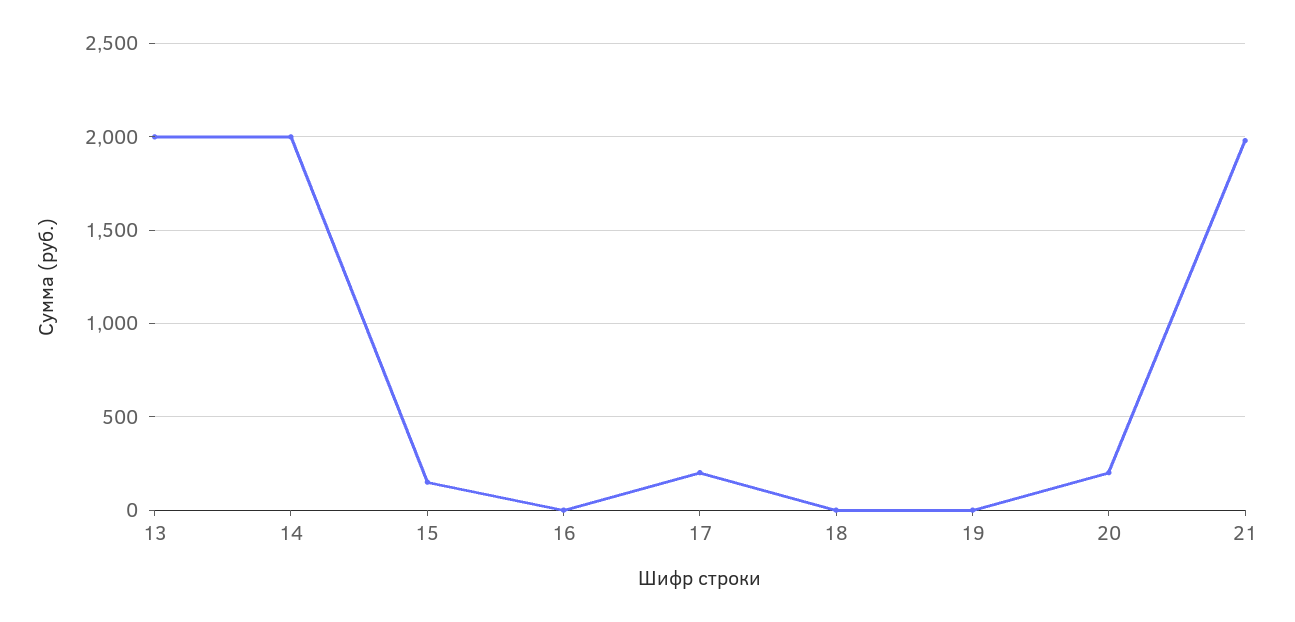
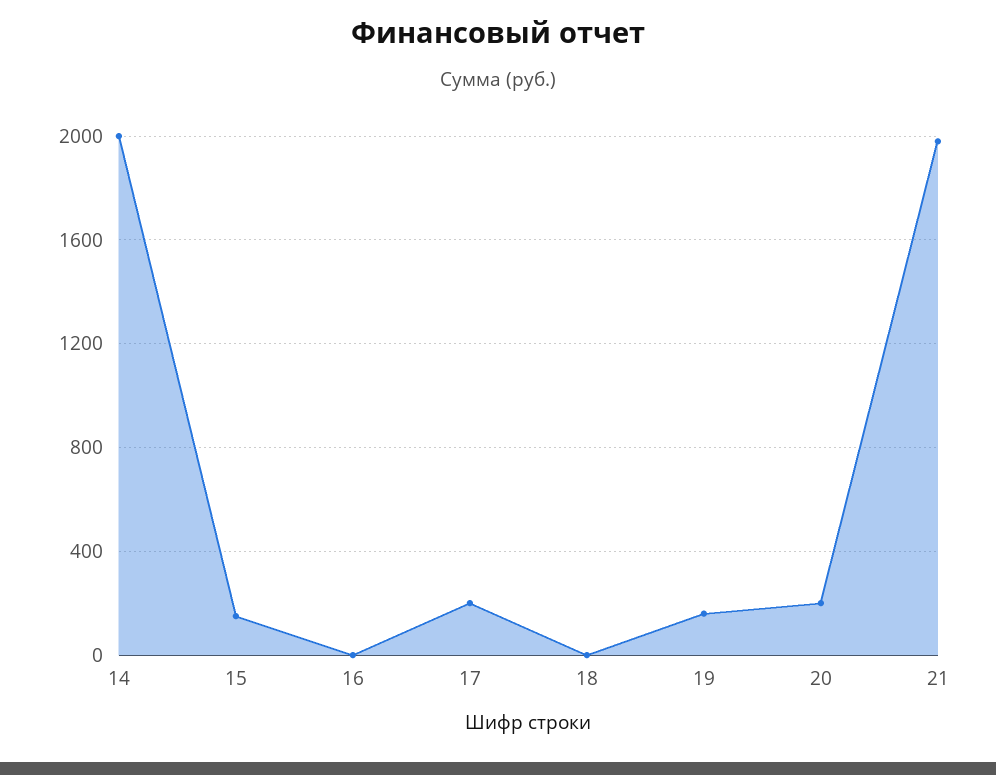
  {
-   "13": 2000,
    "14": 2000,
    "15": 150,
    "16": 0,
    "17": 200,
    "18": 0,
-   "19": 0,
+   "19": 150,
    "20": 200,
    "21": 2000
  }

